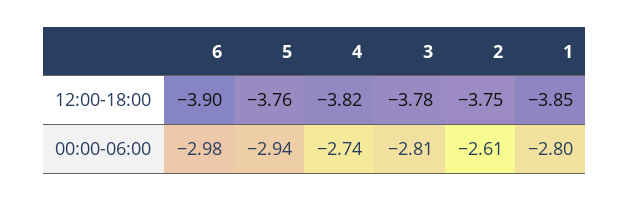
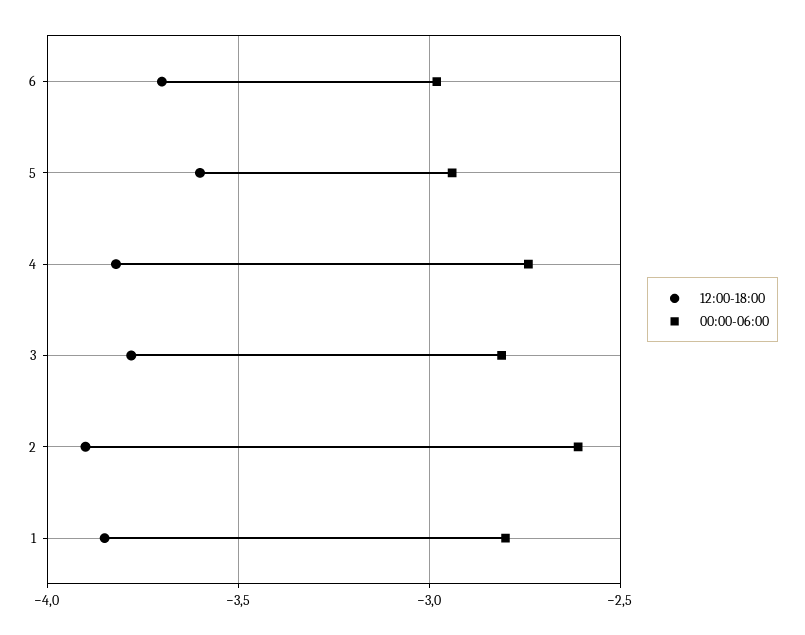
  {
    "12:00-18:00": {
-     "6": -3.9,
+     "6": -3.7,
-     "5": -3.76,
+     "5": -3.6,
      "4": -3.82,
      "3": -3.78,
-     "2": -3.75,
+     "2": -3.9,
      "1": -3.85
    },
    "00:00-06:00": {
      "6": -2.98,
      "5": -2.94,
      "4": -2.74,
      "3": -2.81,
      "2": -2.61,
      "1": -2.8
    }
  }

